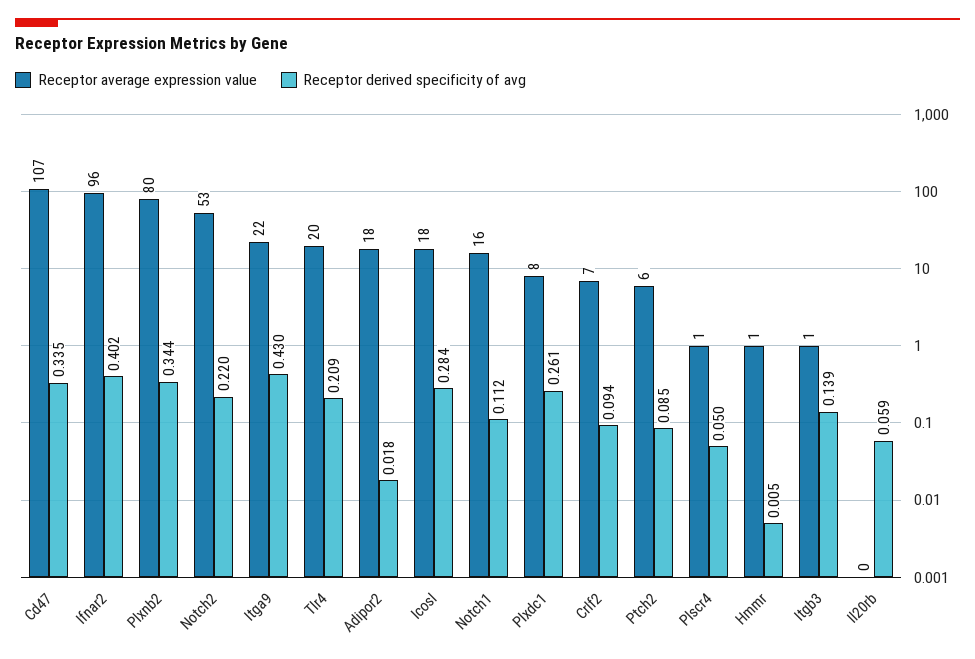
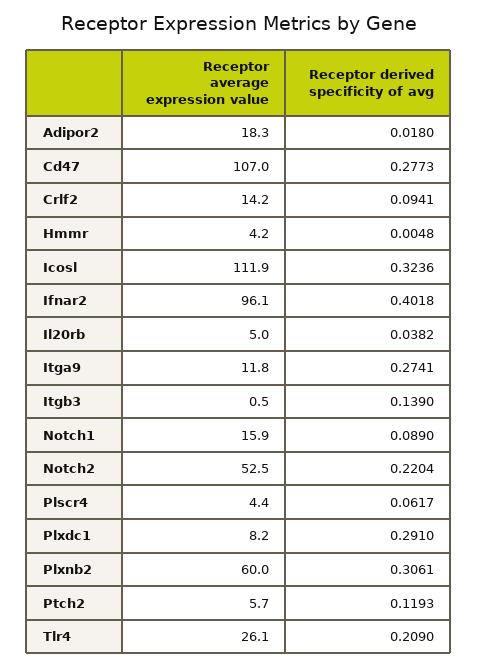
  {
    "Receptor average expression value": {
      "Cd47": 107,
      "Ifnar2": 96.1,
-     "Plxnb2": 80,
+     "Plxnb2": 60,
      "Notch2": 52.5,
-     "Itga9": 22,
+     "Itga9": 11.8,
-     "Tlr4": 20,
+     "Tlr4": 26.1,
      "Adipor2": 18.3,
-     "Icosl": 18,
+     "Icosl": 111.9,
      "Notch1": 15.9,
      "Plxdc1": 8.2,
-     "Crlf2": 7,
+     "Crlf2": 14.2,
      "Ptch2": 5.7,
-     "Plscr4": 1,
+     "Plscr4": 4.4,
-     "Hmmr": 1,
+     "Hmmr": 4.2,
      "Itgb3": 0.5,
-     "Il20rb": 0
+     "Il20rb": 5
    },
    "Receptor derived specificity of avg": {
-     "Cd47": 0.335,
+     "Cd47": 0.2773,
      "Ifnar2": 0.4018,
-     "Plxnb2": 0.344,
+     "Plxnb2": 0.3061,
      "Notch2": 0.2204,
-     "Itga9": 0.43,
+     "Itga9": 0.2741,
      "Tlr4": 0.209,
      "Adipor2": 0.018,
-     "Icosl": 0.284,
+     "Icosl": 0.3236,
-     "Notch1": 0.112,
+     "Notch1": 0.089,
-     "Plxdc1": 0.261,
+     "Plxdc1": 0.291,
      "Crlf2": 0.0941,
-     "Ptch2": 0.085,
+     "Ptch2": 0.1193,
-     "Plscr4": 0.05,
+     "Plscr4": 0.0617,
      "Hmmr": 0.0048,
      "Itgb3": 0.139,
-     "Il20rb": 0.059
+     "Il20rb": 0.0382
    }
  }

